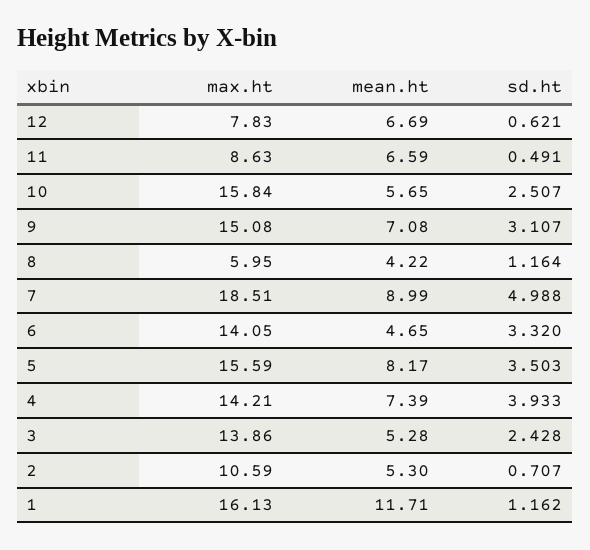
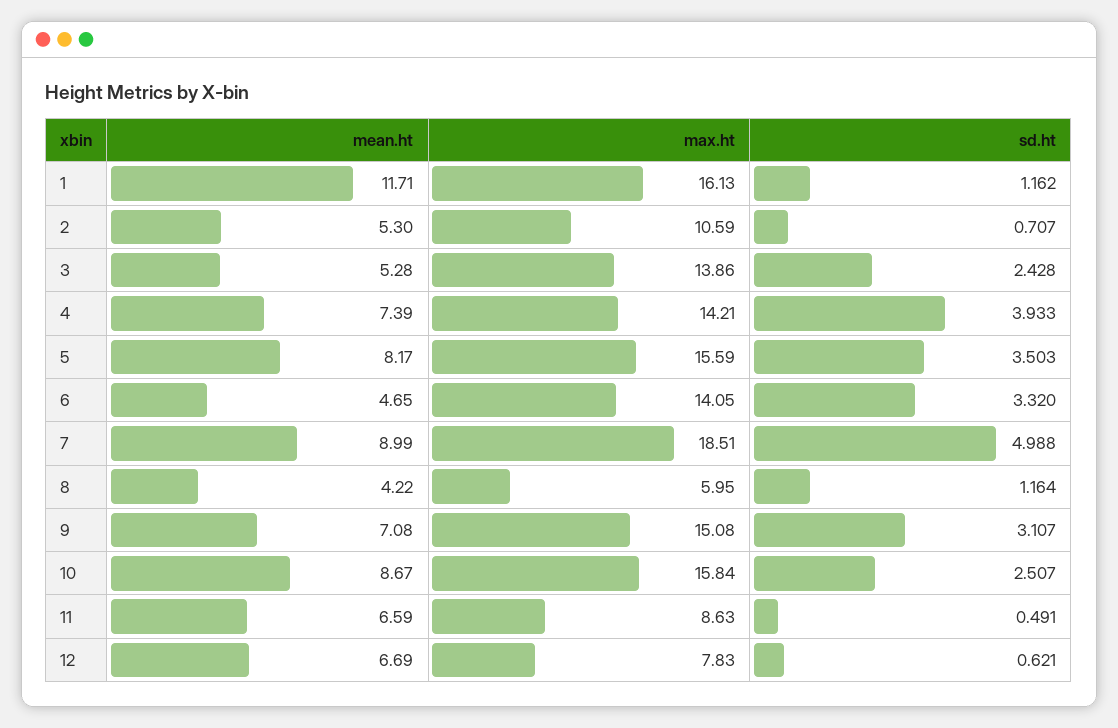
  {
    "max.ht": {
      "12": 7.83,
      "11": 8.63,
      "10": 15.84,
      "9": 15.08,
      "8": 5.95,
      "7": 18.51,
      "6": 14.05,
      "5": 15.59,
      "4": 14.21,
      "3": 13.86,
      "2": 10.59,
      "1": 16.13
    },
    "mean.ht": {
      "12": 6.69,
      "11": 6.59,
-     "10": 5.65,
+     "10": 8.67,
      "9": 7.08,
      "8": 4.22,
      "7": 8.99,
      "6": 4.65,
      "5": 8.17,
      "4": 7.39,
      "3": 5.28,
      "2": 5.3,
      "1": 11.71
    },
    "sd.ht": {
      "12": 0.621,
      "11": 0.491,
      "10": 2.507,
      "9": 3.107,
      "8": 1.164,
      "7": 4.988,
      "6": 3.32,
      "5": 3.503,
      "4": 3.933,
      "3": 2.428,
      "2": 0.707,
      "1": 1.162
    }
  }

